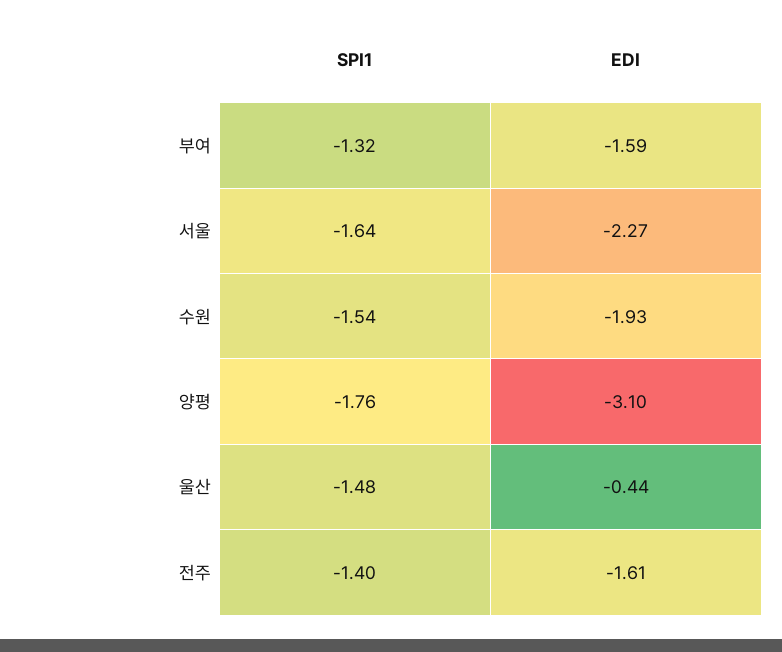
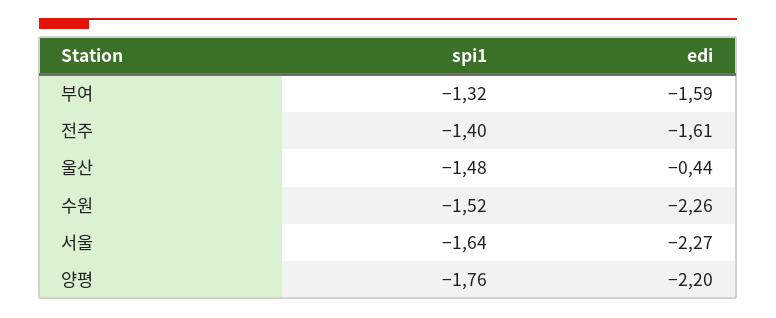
  {
    "SPI1": {
      "부여": -1.32,
      "서울": -1.64,
-     "수원": -1.54,
+     "수원": -1.52,
      "양평": -1.76,
      "울산": -1.48,
      "전주": -1.4
    },
    "EDI": {
      "부여": -1.59,
      "서울": -2.27,
-     "수원": -1.93,
+     "수원": -2.26,
-     "양평": -3.1,
+     "양평": -2.2,
      "울산": -0.44,
      "전주": -1.61
    }
  }

